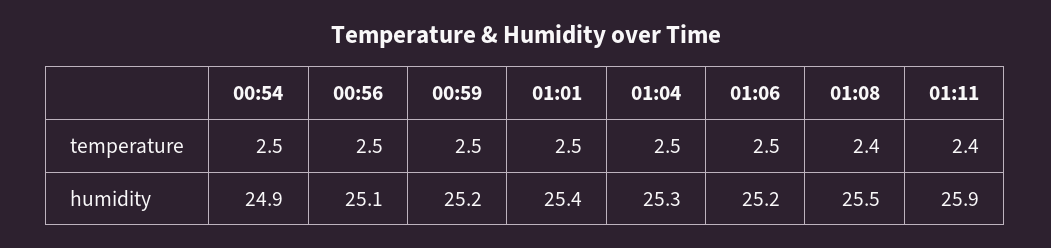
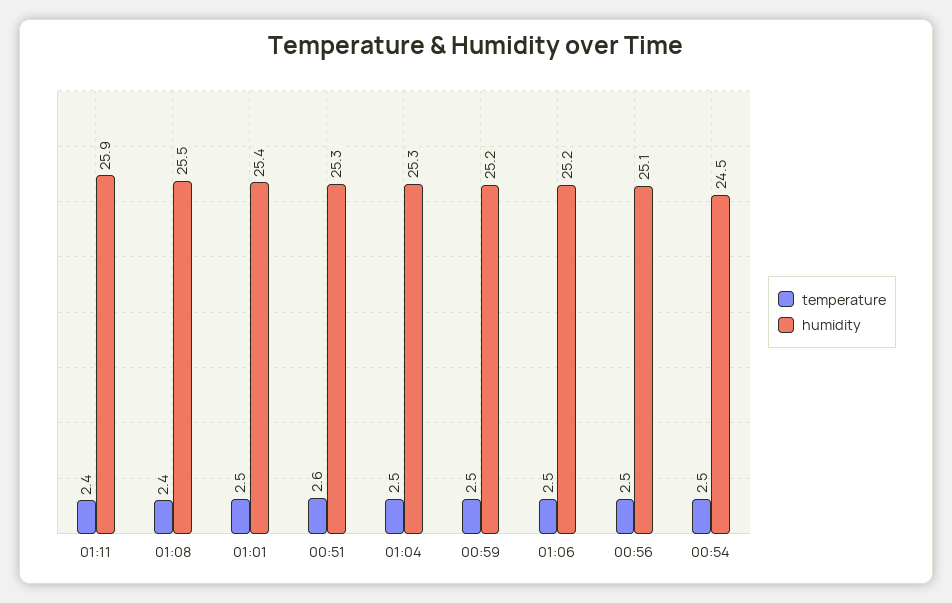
  {
    "temperature": {
      "00:54": 2.5,
      "00:56": 2.5,
      "00:59": 2.5,
      "01:01": 2.5,
      "01:04": 2.5,
      "01:06": 2.5,
      "01:08": 2.4,
-     "01:11": 2.4
+     "01:11": 2.4,
+     "00:51": 2.6
    },
    "humidity": {
-     "00:54": 24.9,
+     "00:54": 24.5,
      "00:56": 25.1,
      "00:59": 25.2,
      "01:01": 25.4,
      "01:04": 25.3,
      "01:06": 25.2,
      "01:08": 25.5,
-     "01:11": 25.9
+     "01:11": 25.9,
+     "00:51": 25.3
    }
  }

